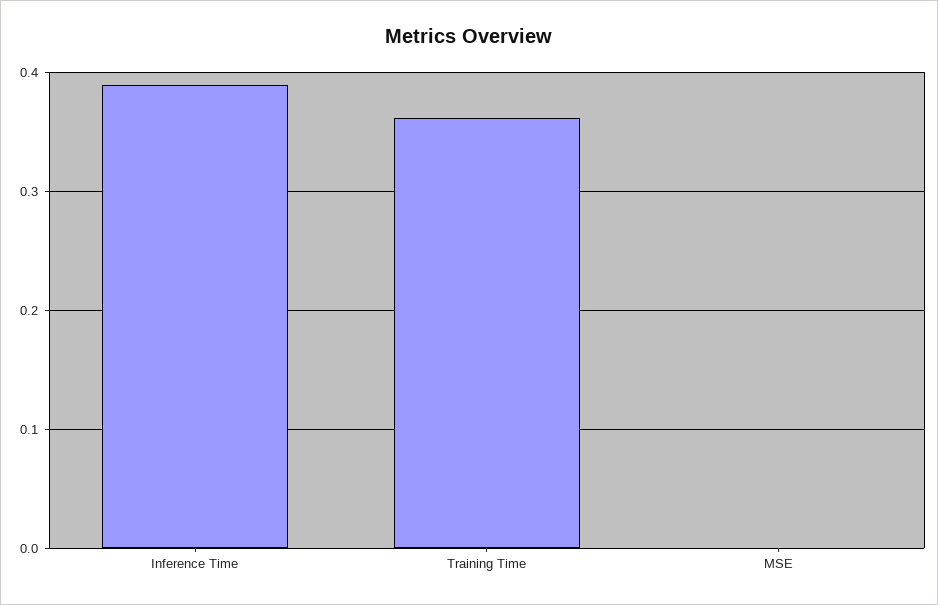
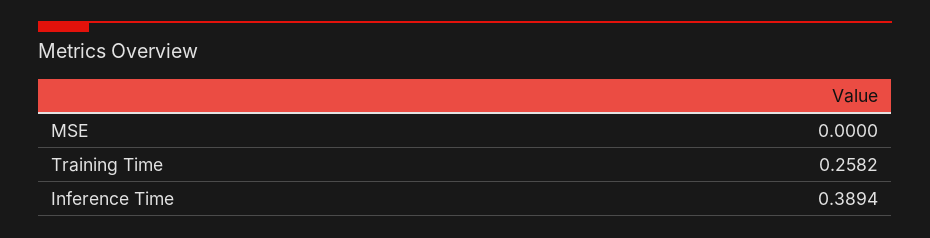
  {
    "Inference Time": 0.3894,
-   "Training Time": 0.36,
+   "Training Time": 0.2582,
    "MSE": 0
  }

